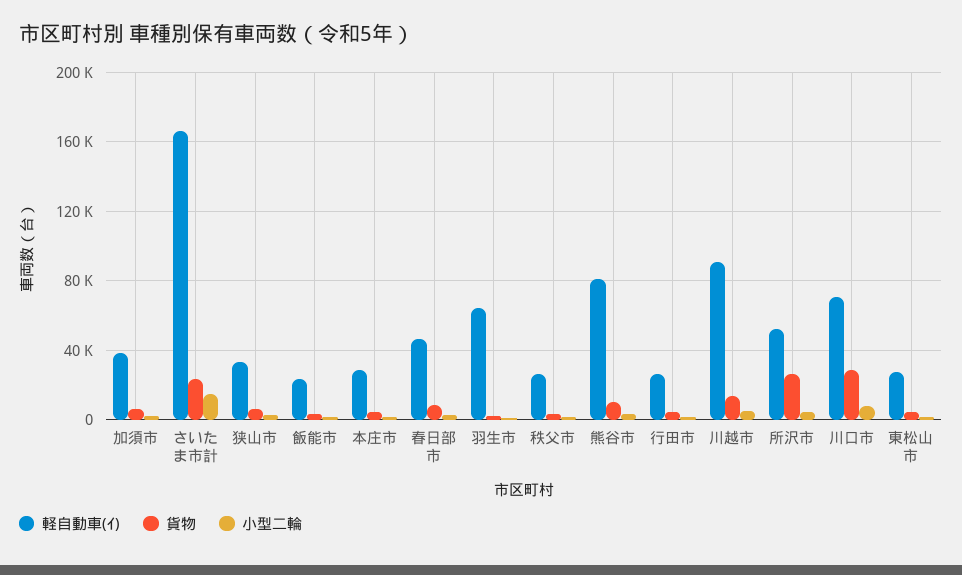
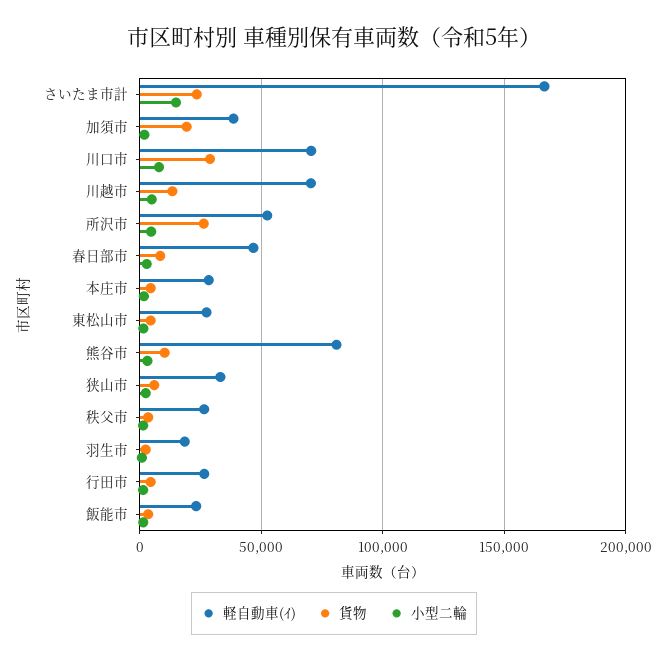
  {
    "軽自動車(ｲ)": {
      "加須市": 40000,
      "さいたま市計": 165000,
      "狭山市": 35000,
      "飯能市": 25000,
      "本庄市": 30000,
      "春日部市": 45000,
-     "羽生市": 65000,
+     "羽生市": 20000,
      "秩父市": 25000,
      "熊谷市": 80000,
      "行田市": 25000,
-     "川越市": 90000,
+     "川越市": 70000,
      "所沢市": 50000,
      "川口市": 70000,
      "東松山市": 30000
    },
    "貨物": {
-     "加須市": 5000,
+     "加須市": 20000,
      "さいたま市計": 25000,
      "狭山市": 5000,
      "飯能市": 5000,
      "本庄市": 5000,
      "春日部市": 10000,
      "羽生市": 0,
      "秩父市": 5000,
      "熊谷市": 10000,
      "行田市": 5000,
      "川越市": 15000,
      "所沢市": 25000,
      "川口市": 30000,
      "東松山市": 5000
    },
    "小型二輪": {
      "加須市": 0,
      "さいたま市計": 15000,
      "狭山市": 5000,
      "飯能市": 0,
      "本庄市": 0,
      "春日部市": 5000,
      "羽生市": 0,
      "秩父市": 0,
      "熊谷市": 5000,
      "行田市": 0,
      "川越市": 5000,
      "所沢市": 5000,
      "川口市": 10000,
      "東松山市": 0
    }
  }

